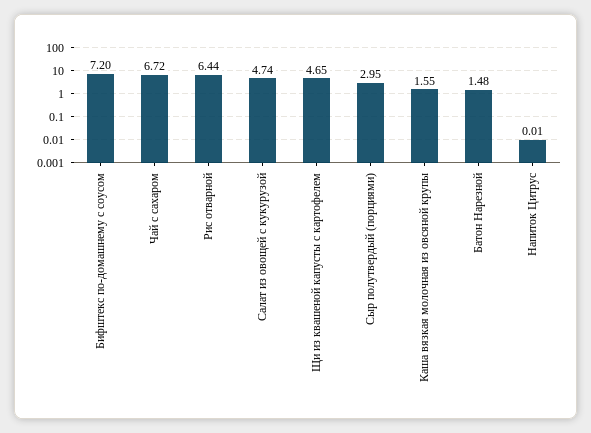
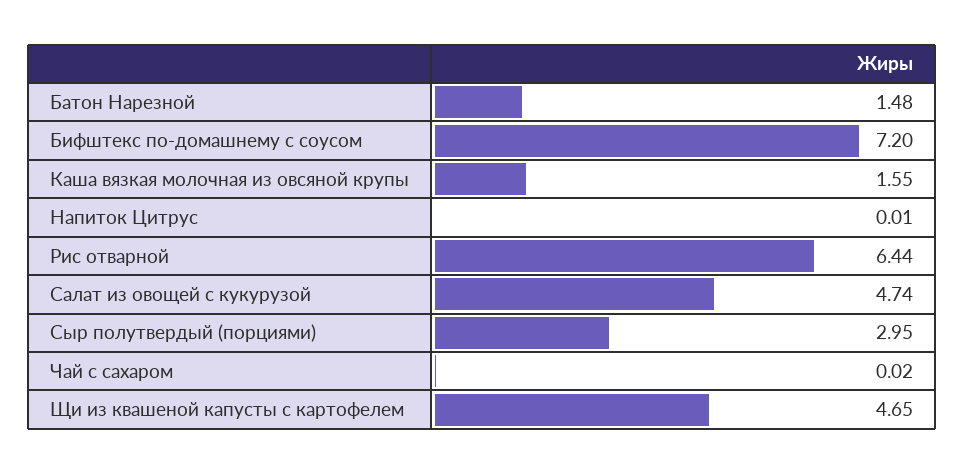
  {
    "Бифштекс по-домашнему с соусом": 7.2,
-   "Чай с сахаром": 6.72,
+   "Чай с сахаром": 0.02,
    "Рис отварной": 6.44,
    "Салат из овощей с кукурузой": 4.74,
    "Щи из квашеной капусты с картофелем": 4.65,
    "Сыр полутвердый (порциями)": 2.95,
    "Каша вязкая молочная из овсяной крупы": 1.55,
    "Батон Нарезной": 1.48,
    "Напиток Цитрус": 0.01
  }

